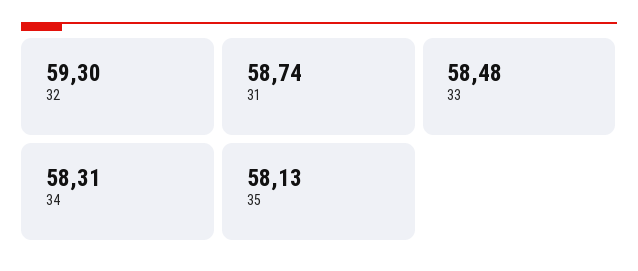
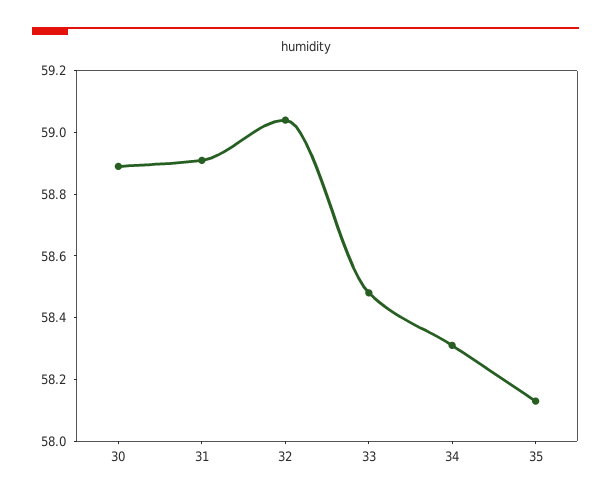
  {
-   "32": 59.3,
+   "32": 59.05,
-   "31": 58.74,
+   "31": 58.9,
    "33": 58.48,
    "34": 58.31,
-   "35": 58.13
+   "35": 58.13,
+   "30": 58.9
  }

